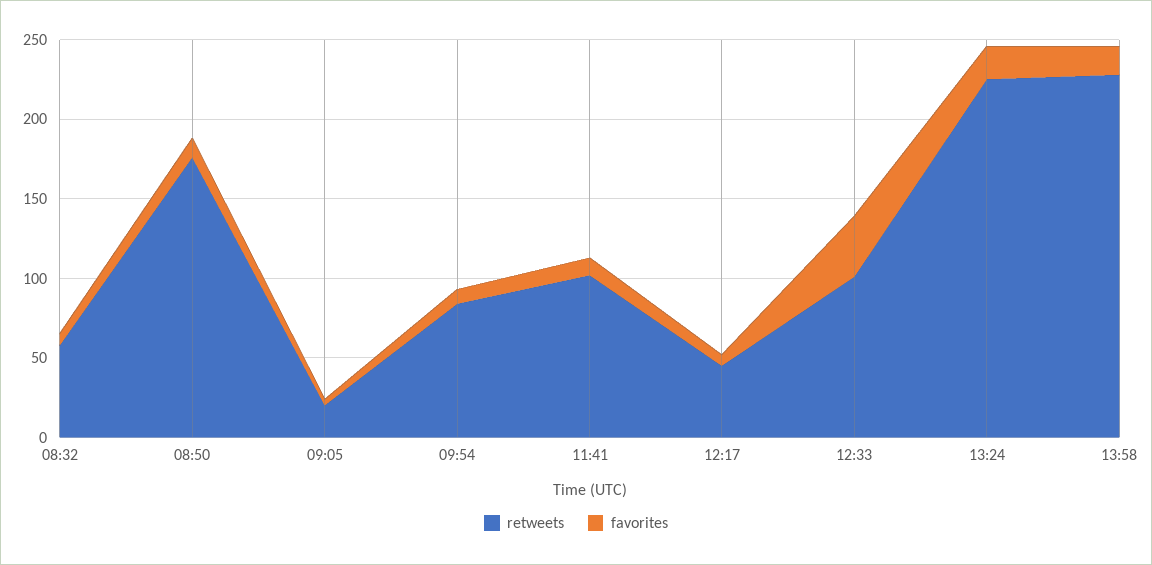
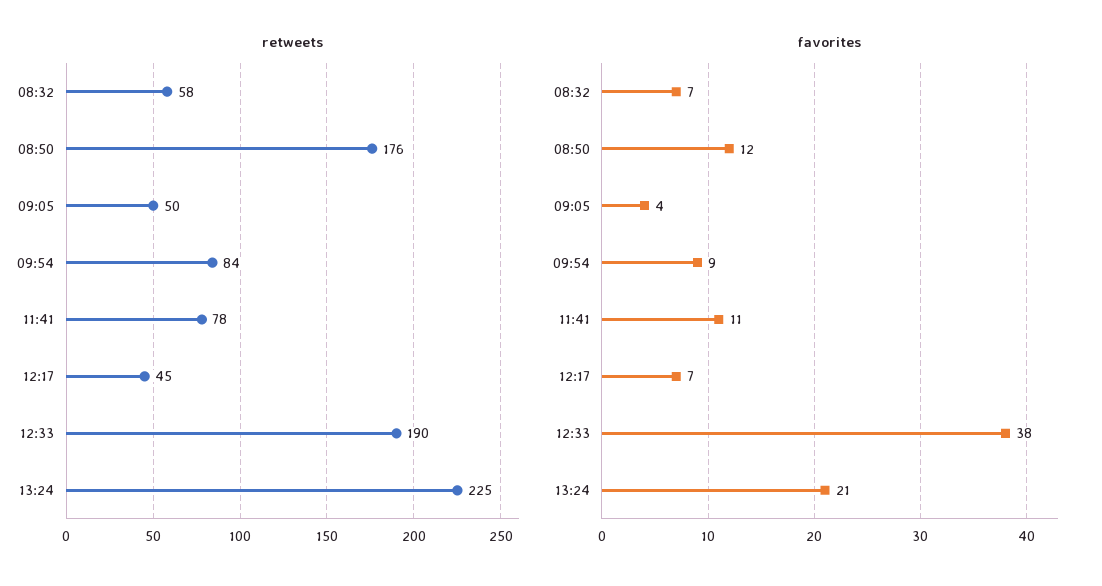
  {
    "retweets": {
      "08:32": 58,
      "08:50": 176,
-     "09:05": 20,
+     "09:05": 50,
      "09:54": 84,
-     "11:41": 100,
+     "11:41": 78,
      "12:17": 45,
-     "12:33": 100,
+     "12:33": 190,
-     "13:24": 225,
+     "13:24": 225
-     "13:58": 230
    },
    "favorites": {
      "08:32": 7,
      "08:50": 12,
      "09:05": 4,
      "09:54": 9,
      "11:41": 11,
      "12:17": 7,
      "12:33": 38,
-     "13:24": 21,
+     "13:24": 21
-     "13:58": 20
    }
  }

